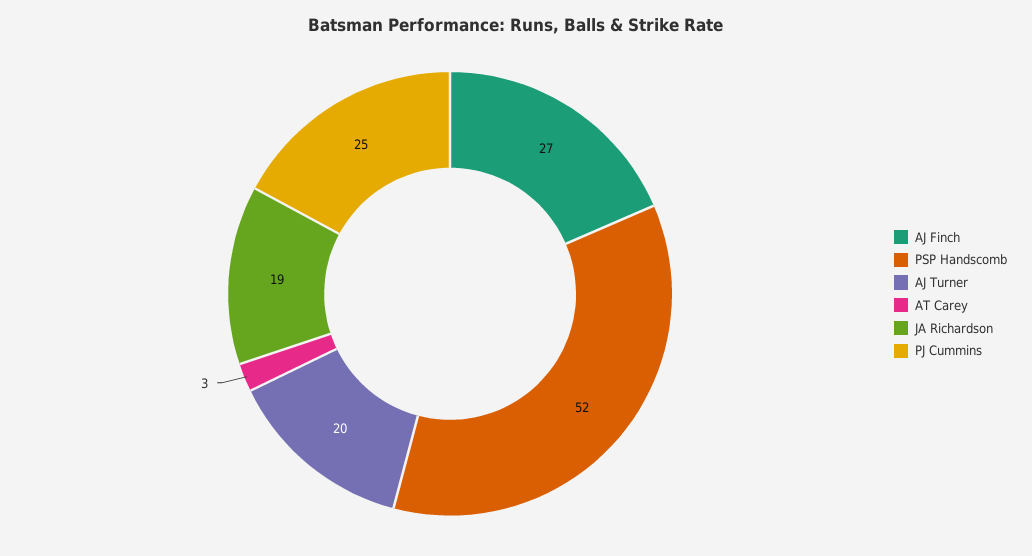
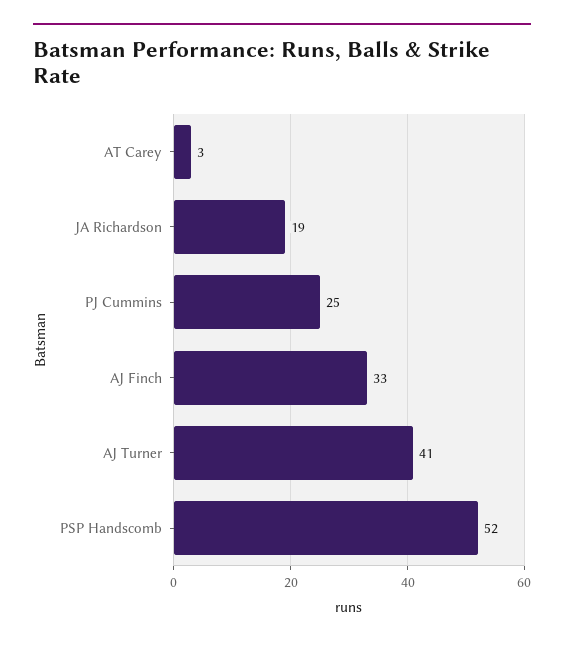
  {
-   "AJ Finch": 27,
+   "AJ Finch": 33,
    "PSP Handscomb": 52,
-   "AJ Turner": 20,
+   "AJ Turner": 41,
    "AT Carey": 3,
    "JA Richardson": 19,
    "PJ Cummins": 25
  }

